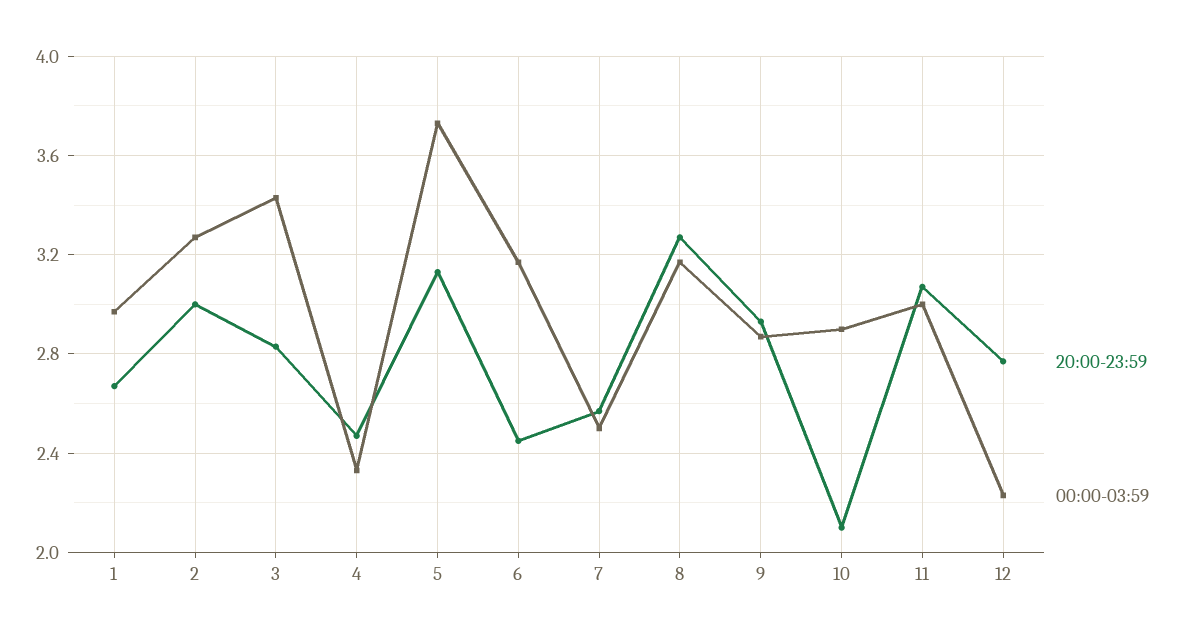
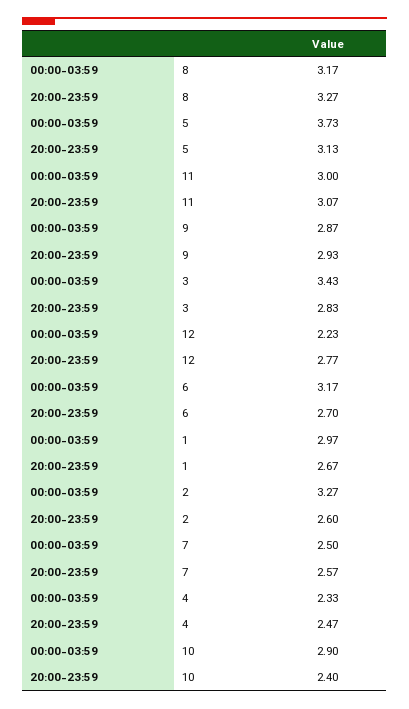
  {
    "20:00-23:59": {
      "1": 2.67,
-     "2": 3,
+     "2": 2.6,
      "3": 2.83,
      "4": 2.47,
      "5": 3.13,
-     "6": 2.45,
+     "6": 2.7,
      "7": 2.57,
      "8": 3.27,
      "9": 2.93,
-     "10": 2.1,
+     "10": 2.4,
      "11": 3.07,
      "12": 2.77
    },
    "00:00-03:59": {
      "1": 2.97,
      "2": 3.27,
      "3": 3.43,
      "4": 2.33,
      "5": 3.73,
      "6": 3.17,
      "7": 2.5,
      "8": 3.17,
      "9": 2.87,
      "10": 2.9,
      "11": 3,
      "12": 2.23
    }
  }

